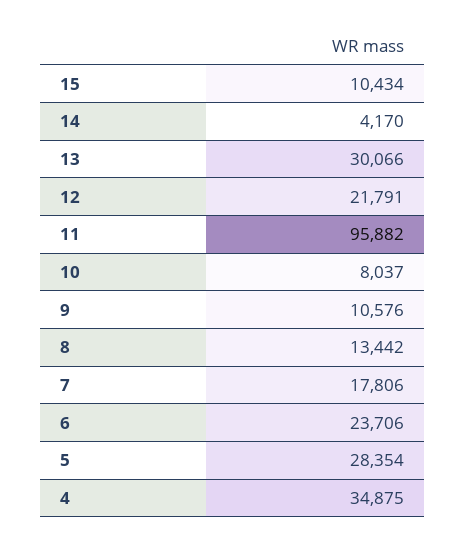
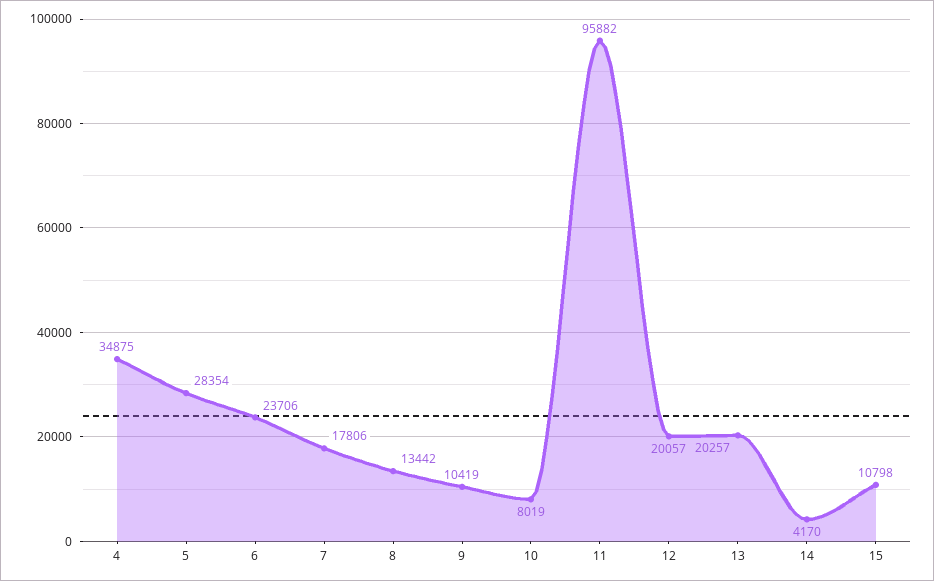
  {
-   "15": 10434,
+   "15": 10798,
    "14": 4170,
-   "13": 30066,
+   "13": 20257,
-   "12": 21791,
+   "12": 20057,
    "11": 95882,
-   "10": 8037,
+   "10": 8019,
-   "9": 10576,
+   "9": 10419,
    "8": 13442,
    "7": 17806,
    "6": 23706,
    "5": 28354,
    "4": 34875
  }

